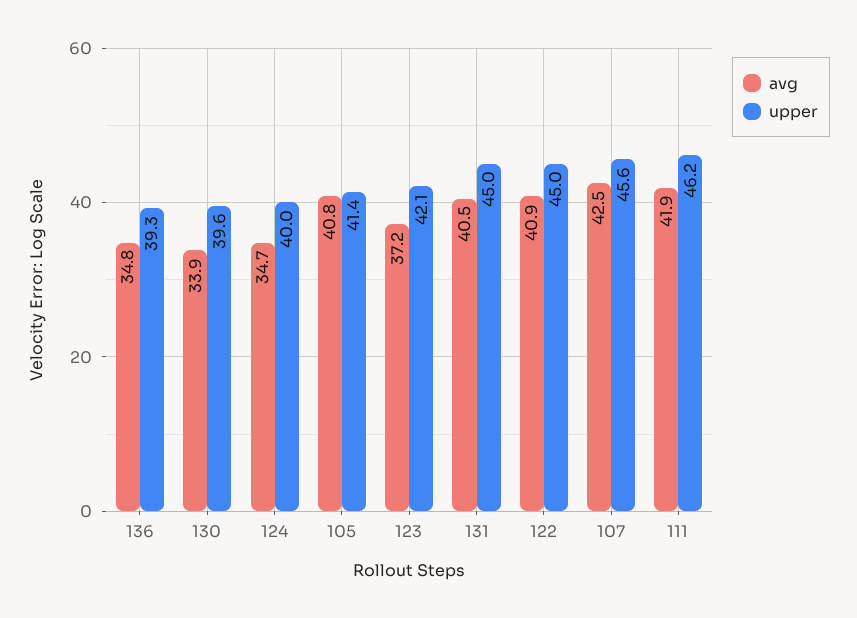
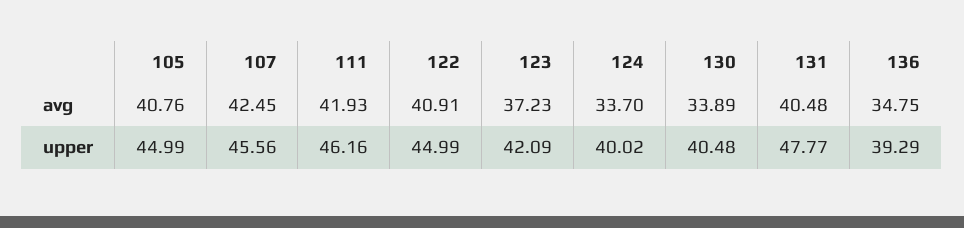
  {
    "avg": {
      "136": 34.75,
      "130": 33.89,
-     "124": 34.7,
+     "124": 33.7,
      "105": 40.76,
      "123": 37.23,
      "131": 40.48,
      "122": 40.91,
      "107": 42.45,
      "111": 41.93
    },
    "upper": {
      "136": 39.29,
-     "130": 39.6,
+     "130": 40.48,
      "124": 40.02,
-     "105": 41.4,
+     "105": 44.99,
      "123": 42.09,
-     "131": 45,
+     "131": 47.77,
      "122": 44.99,
      "107": 45.56,
      "111": 46.16
    }
  }

